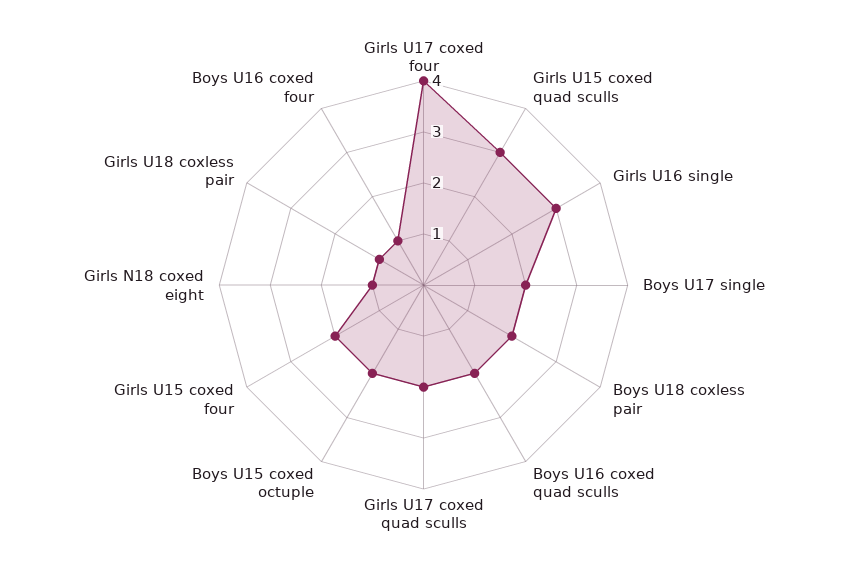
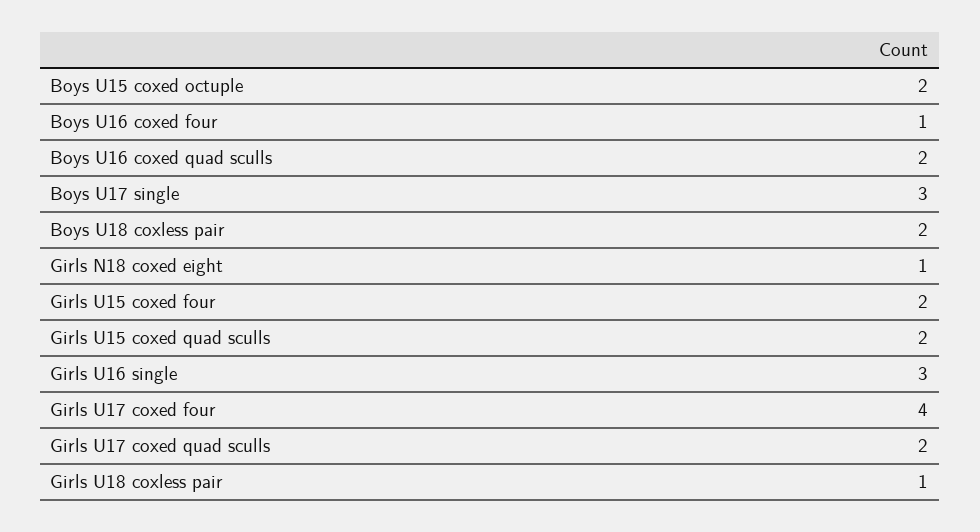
  {
    "Girls U17 coxed four": 4,
-   "Girls U15 coxed quad sculls": 3,
+   "Girls U15 coxed quad sculls": 2,
    "Girls U16 single": 3,
-   "Boys U17 single": 2,
+   "Boys U17 single": 3,
    "Boys U18 coxless pair": 2,
    "Boys U16 coxed quad sculls": 2,
    "Girls U17 coxed quad sculls": 2,
    "Boys U15 coxed octuple": 2,
    "Girls U15 coxed four": 2,
    "Girls N18 coxed eight": 1,
    "Girls U18 coxless pair": 1,
    "Boys U16 coxed four": 1
  }

